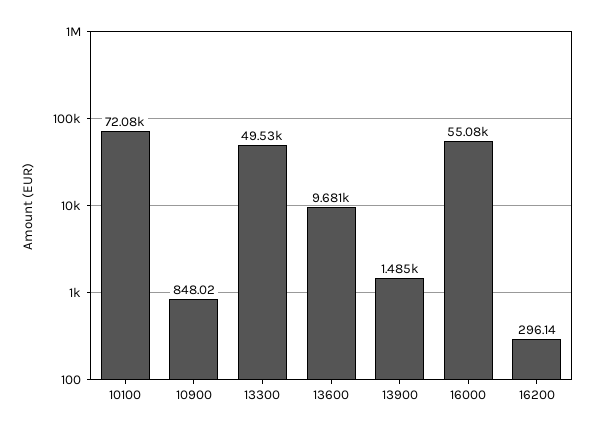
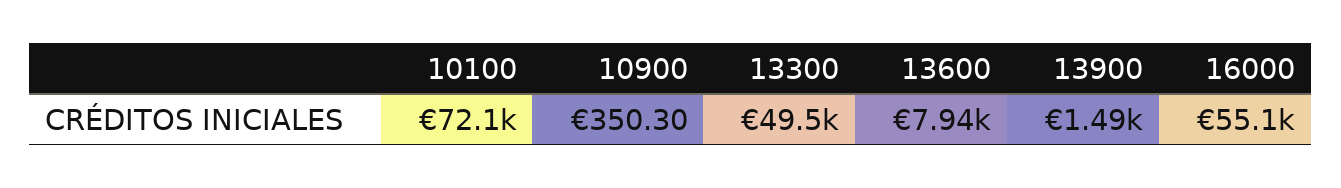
  {
    "10100": 72080,
-   "10900": 848.02,
+   "10900": 350.3,
    "13300": 49530,
-   "13600": 9681,
+   "13600": 7940,
    "13900": 1485,
-   "16000": 55080,
+   "16000": 55080
-   "16200": 296.14
  }

